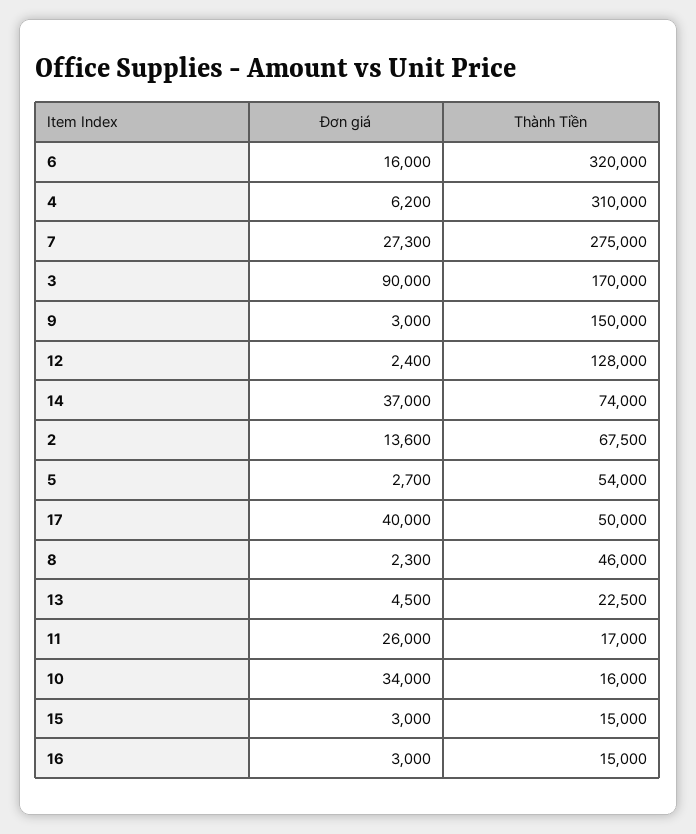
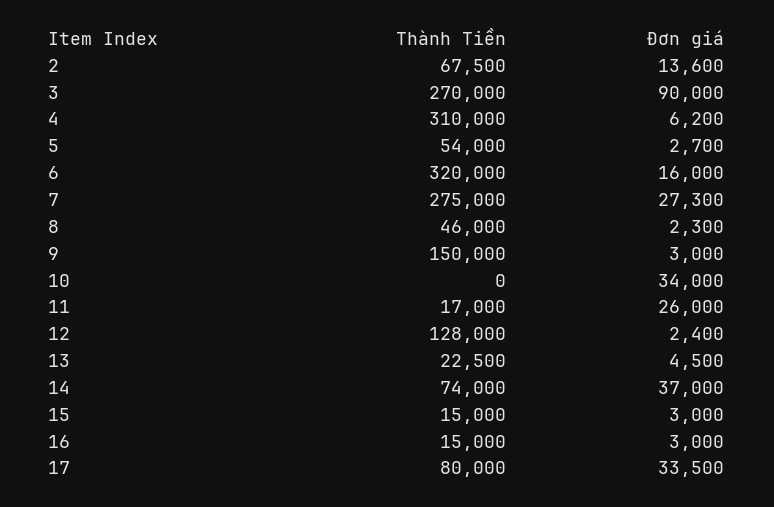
  {
    "Đơn giá": {
      "6": 16000,
      "4": 6200,
      "7": 27300,
      "3": 90000,
      "9": 3000,
      "12": 2400,
      "14": 37000,
      "2": 13600,
      "5": 2700,
-     "17": 40000,
+     "17": 33500,
      "8": 2300,
      "13": 4500,
      "11": 26000,
      "10": 34000,
      "15": 3000,
      "16": 3000
    },
    "Thành Tiền": {
      "6": 320000,
      "4": 310000,
      "7": 275000,
-     "3": 170000,
+     "3": 270000,
      "9": 150000,
      "12": 128000,
      "14": 74000,
      "2": 67500,
      "5": 54000,
-     "17": 50000,
+     "17": 80000,
      "8": 46000,
      "13": 22500,
      "11": 17000,
-     "10": 16000,
+     "10": 0,
      "15": 15000,
      "16": 15000
    }
  }

